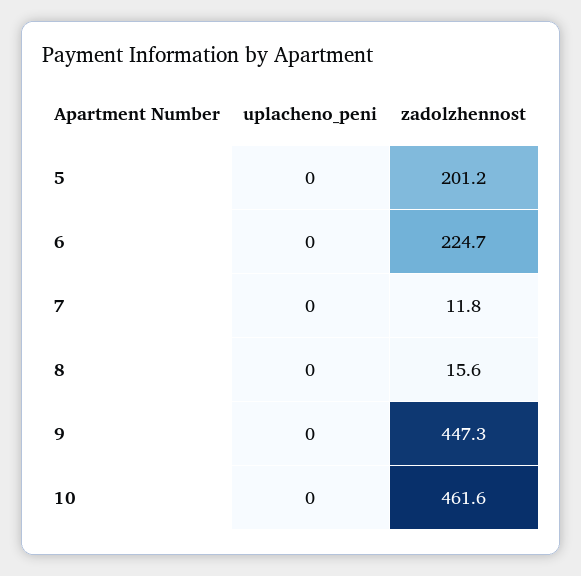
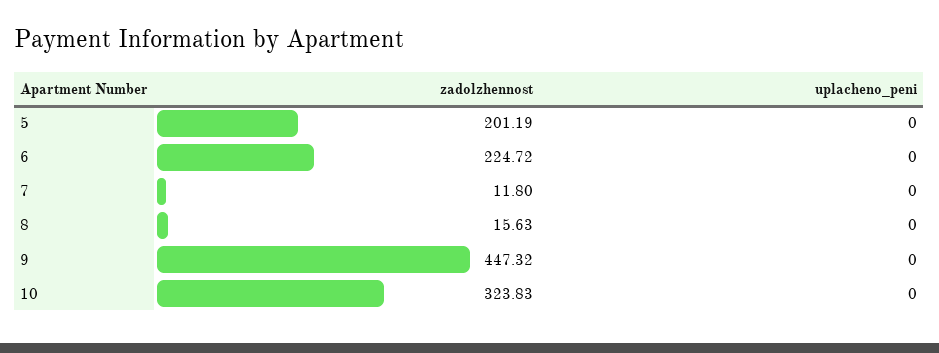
  {
    "uplacheno_peni": {
      "5": 0,
      "6": 0,
      "7": 0,
      "8": 0,
      "9": 0,
      "10": 0
    },
    "zadolzhennost": {
      "5": 201.19,
      "6": 224.72,
      "7": 11.8,
      "8": 15.63,
      "9": 447.32,
-     "10": 461.6
+     "10": 323.83
    }
  }

